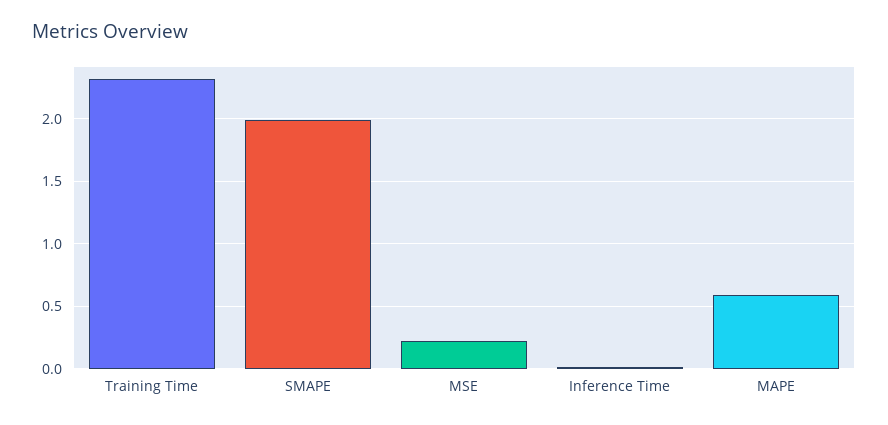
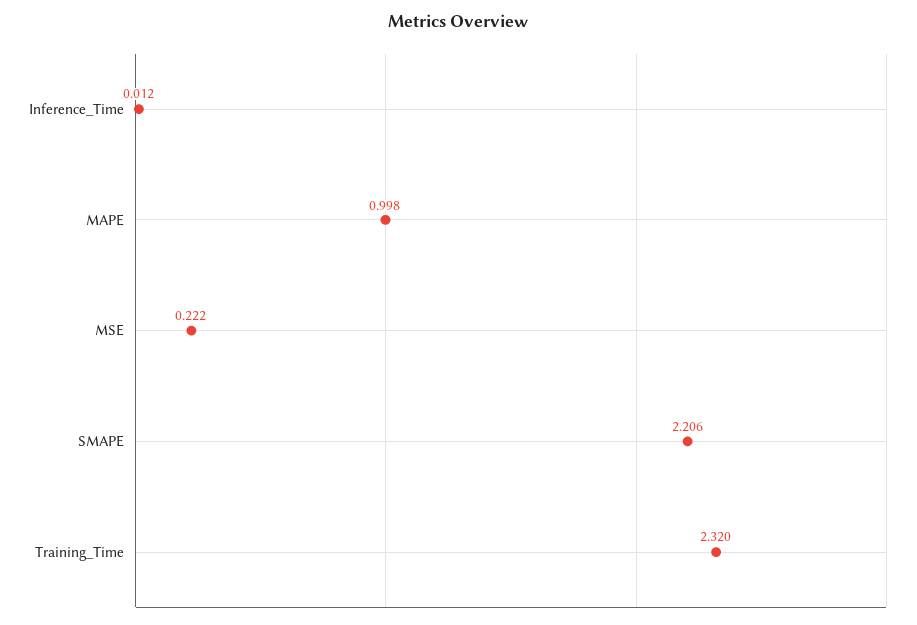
  {
    "Training Time": 2.32,
-   "SMAPE": 2,
+   "SMAPE": 2.206,
    "MSE": 0.222,
    "Inference Time": 0.012,
-   "MAPE": 0.6
+   "MAPE": 0.998
  }

